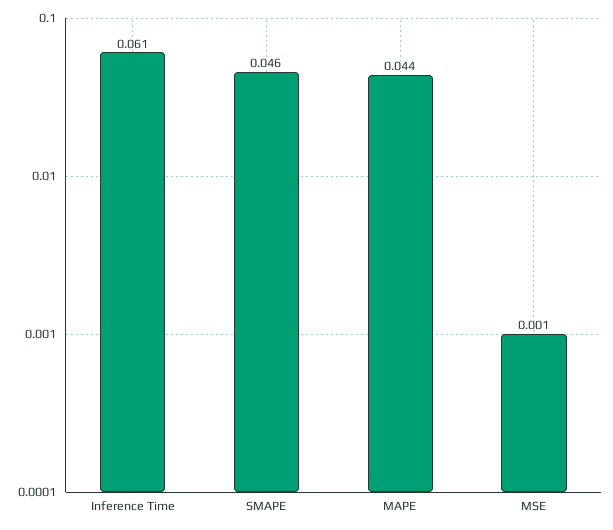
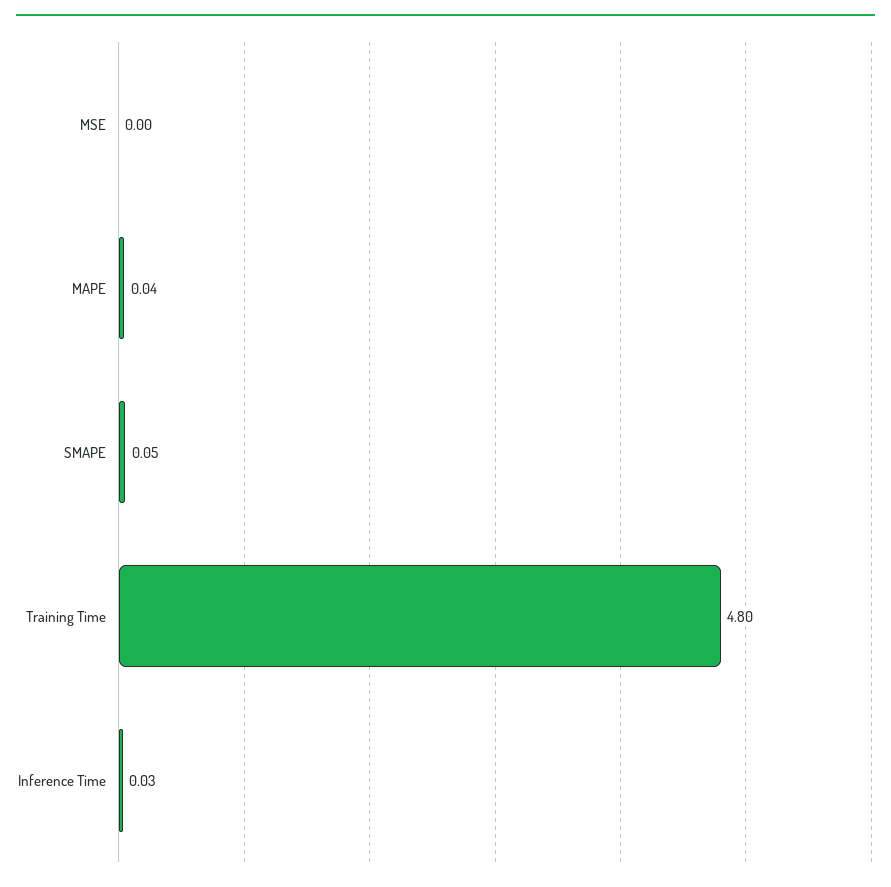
  {
-   "Inference Time": 0.061,
+   "Inference Time": 0.03,
    "SMAPE": 0.046,
    "MAPE": 0.044,
-   "MSE": 0.001
+   "MSE": 0.001,
+   "Training Time": 4.8
  }

